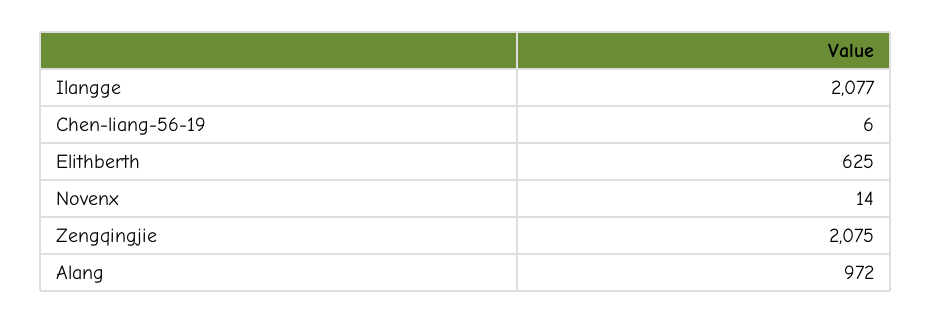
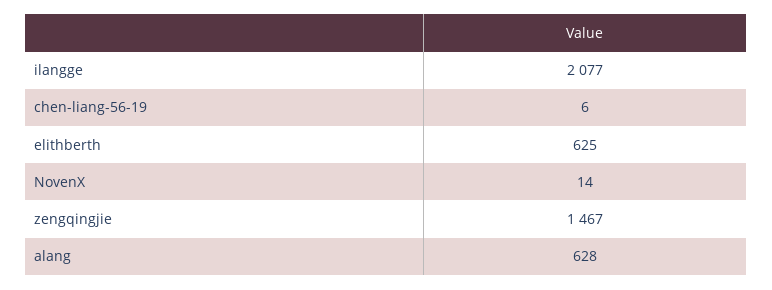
  {
    "Ilangge": 2077,
    "Chen-liang-56-19": 6,
    "Elithberth": 625,
    "Novenx": 14,
-   "Zengqingjie": 2075,
+   "Zengqingjie": 1467,
-   "Alang": 972
+   "Alang": 628
  }

